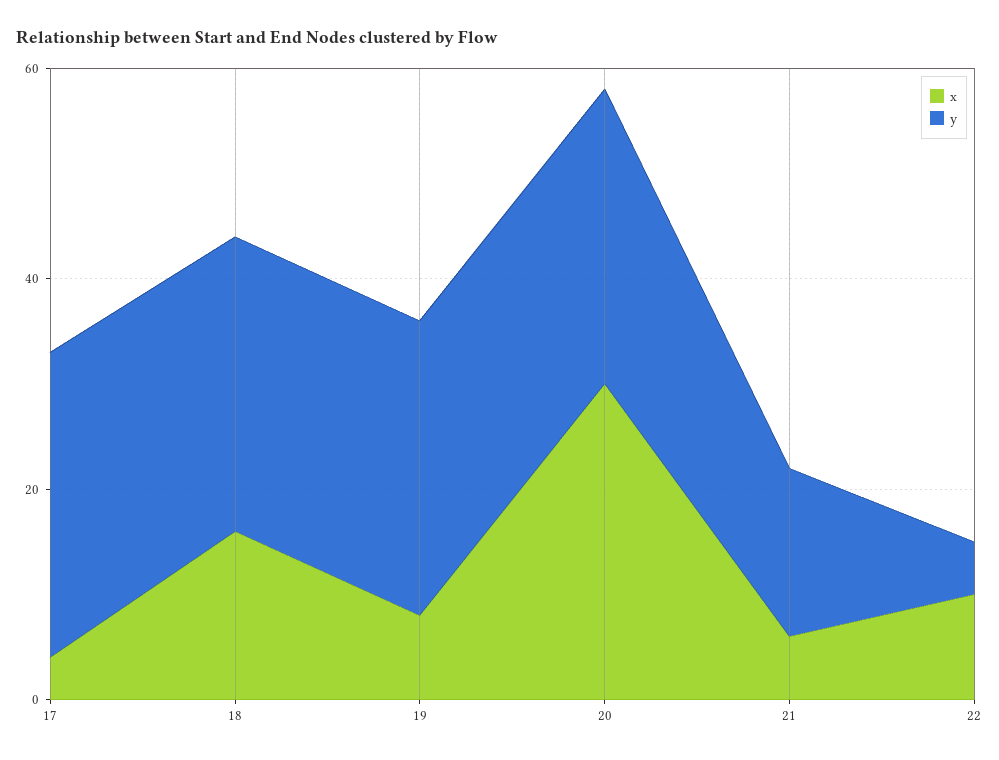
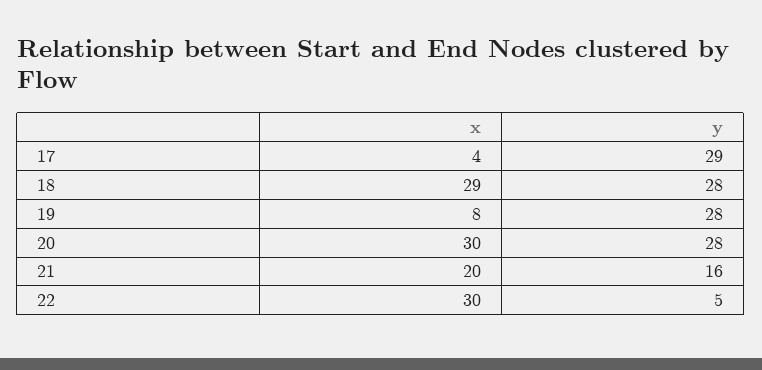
  {
    "x": {
      "17": 4,
-     "18": 15,
+     "18": 29,
      "19": 8,
      "20": 30,
-     "21": 5,
+     "21": 20,
-     "22": 10
+     "22": 30
    },
    "y": {
      "17": 29,
      "18": 28,
      "19": 28,
      "20": 28,
      "21": 16,
      "22": 5
    }
  }

